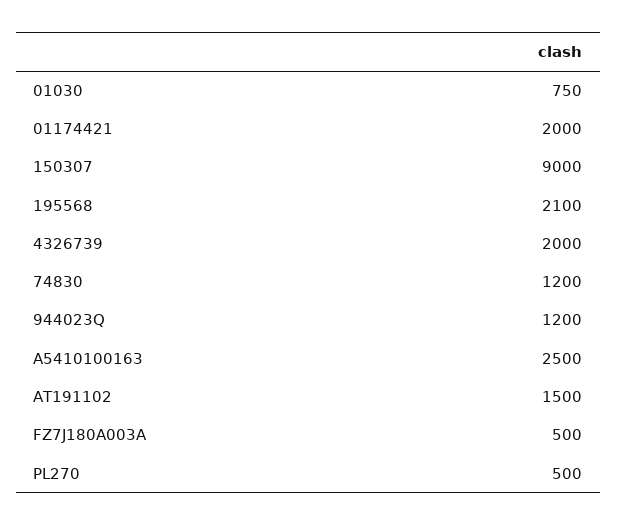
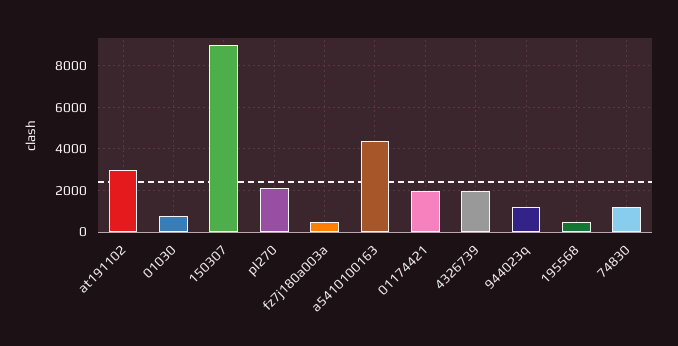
  {
    "01030": 750,
    "01174421": 2000,
    "150307": 9000,
-   "195568": 2100,
+   "195568": 500,
    "4326739": 2000,
    "74830": 1200,
    "944023Q": 1200,
-   "A5410100163": 2500,
+   "A5410100163": 4500,
-   "AT191102": 1500,
+   "AT191102": 3000,
    "FZ7J180A003A": 500,
-   "PL270": 500
+   "PL270": 2000
  }

